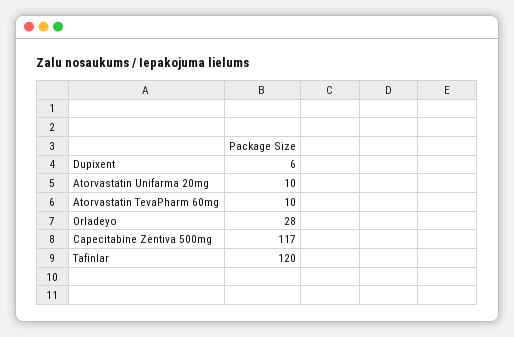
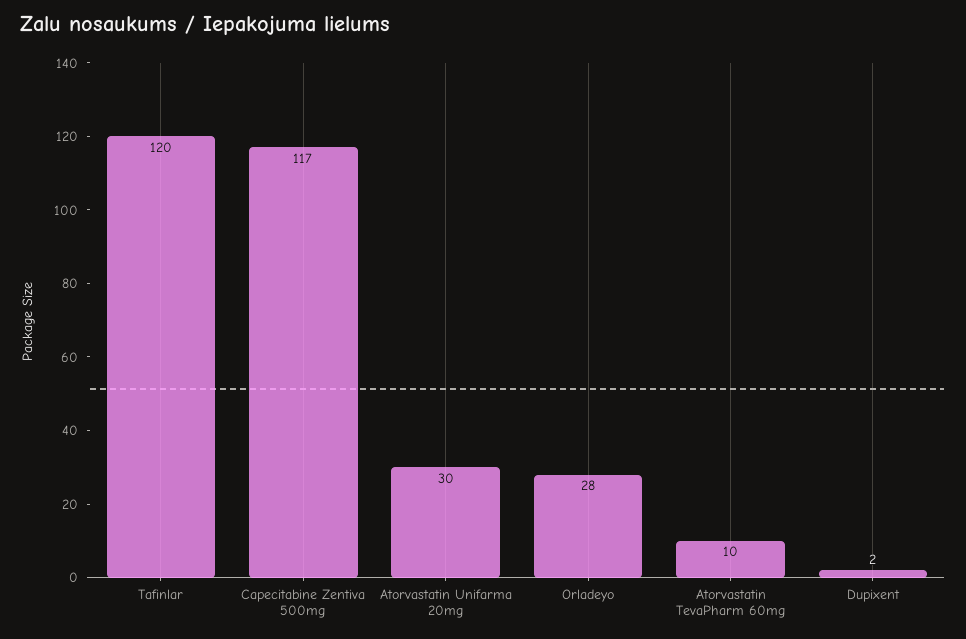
  {
-   "Dupixent": 6,
+   "Dupixent": 2,
-   "Atorvastatin Unifarma 20mg": 10,
+   "Atorvastatin Unifarma 20mg": 30,
    "Atorvastatin TevaPharm 60mg": 10,
    "Orladeyo": 28,
    "Capecitabine Zentiva 500mg": 117,
    "Tafinlar": 120
  }

